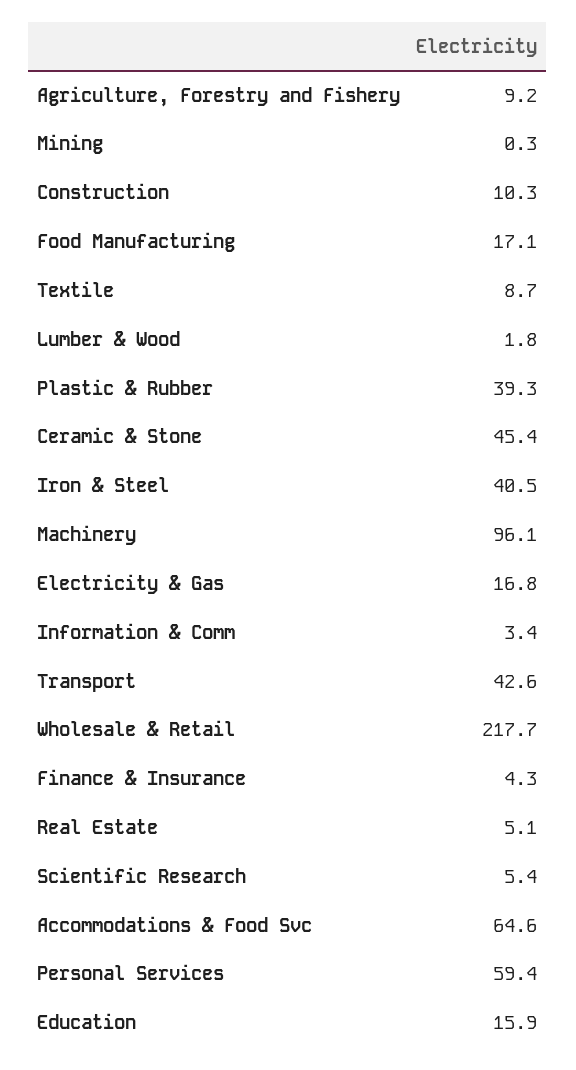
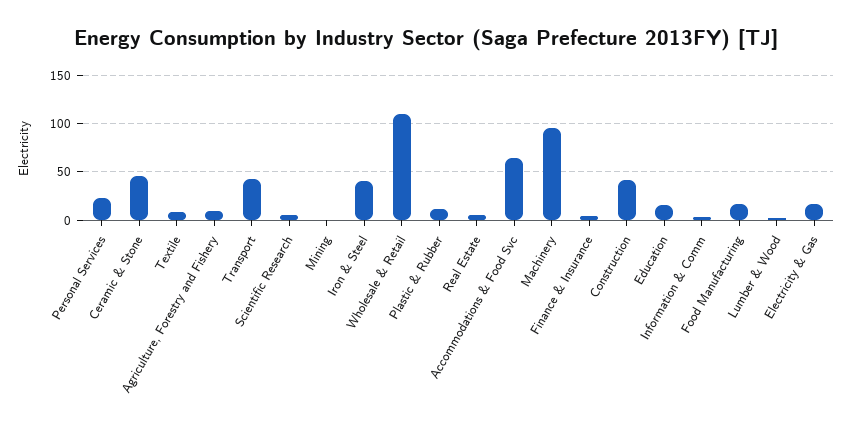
  {
    "Agriculture, Forestry and Fishery": 9.2,
    "Mining": 0.3,
-   "Construction": 10.3,
+   "Construction": 40,
    "Food Manufacturing": 17.1,
    "Textile": 8.7,
    "Lumber & Wood": 1.8,
-   "Plastic & Rubber": 39.3,
+   "Plastic & Rubber": 10,
    "Ceramic & Stone": 45.4,
    "Iron & Steel": 40.5,
    "Machinery": 96.1,
    "Electricity & Gas": 16.8,
    "Information & Comm": 3.4,
    "Transport": 42.6,
-   "Wholesale & Retail": 217.7,
+   "Wholesale & Retail": 110,
    "Finance & Insurance": 4.3,
    "Real Estate": 5.1,
    "Scientific Research": 5.4,
    "Accommodations & Food Svc": 64.6,
-   "Personal Services": 59.4,
+   "Personal Services": 20,
    "Education": 15.9
  }

